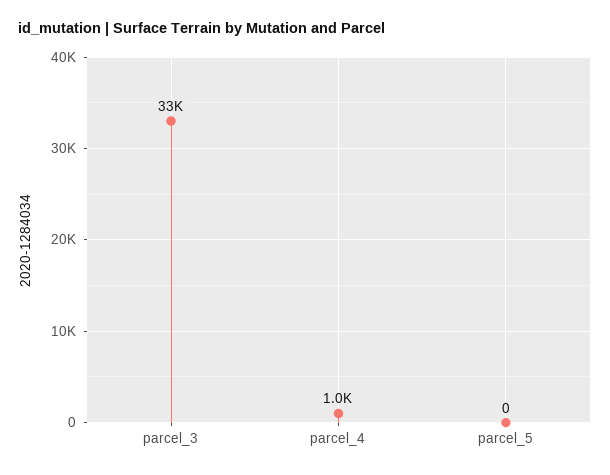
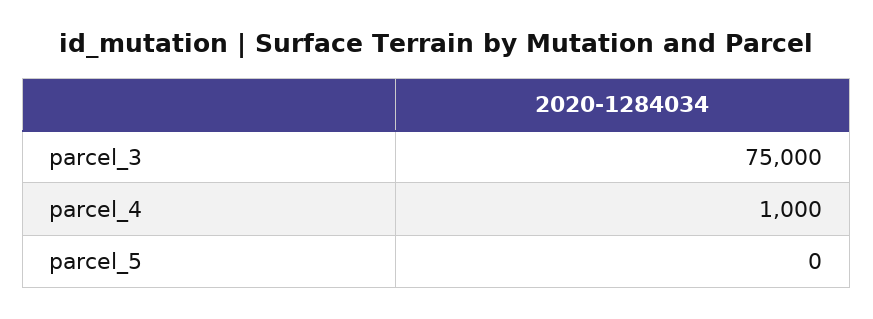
  {
-   "parcel_3": 33000,
+   "parcel_3": 75000,
    "parcel_4": 1000,
    "parcel_5": 0
  }

